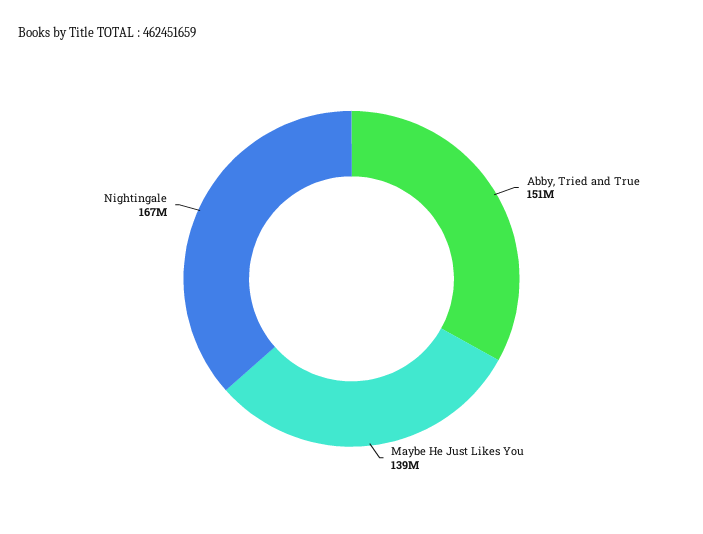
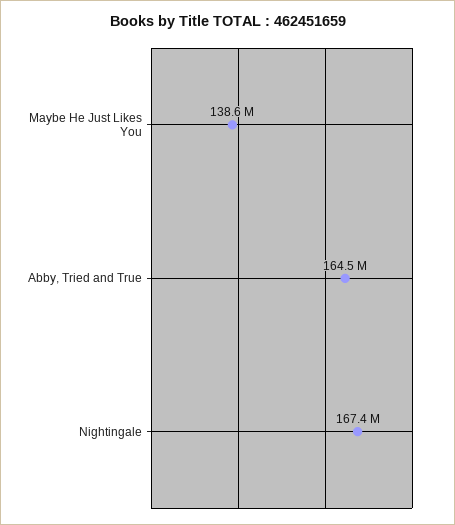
  {
-   "Abby, Tried and True": 151000000,
+   "Abby, Tried and True": 164500000,
    "Maybe He Just Likes You": 138600000,
    "Nightingale": 167400000
  }

